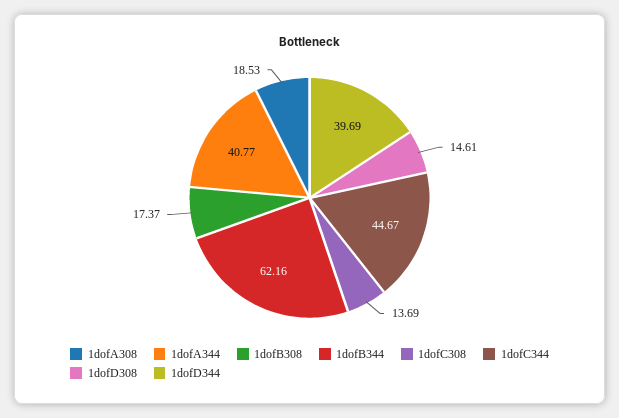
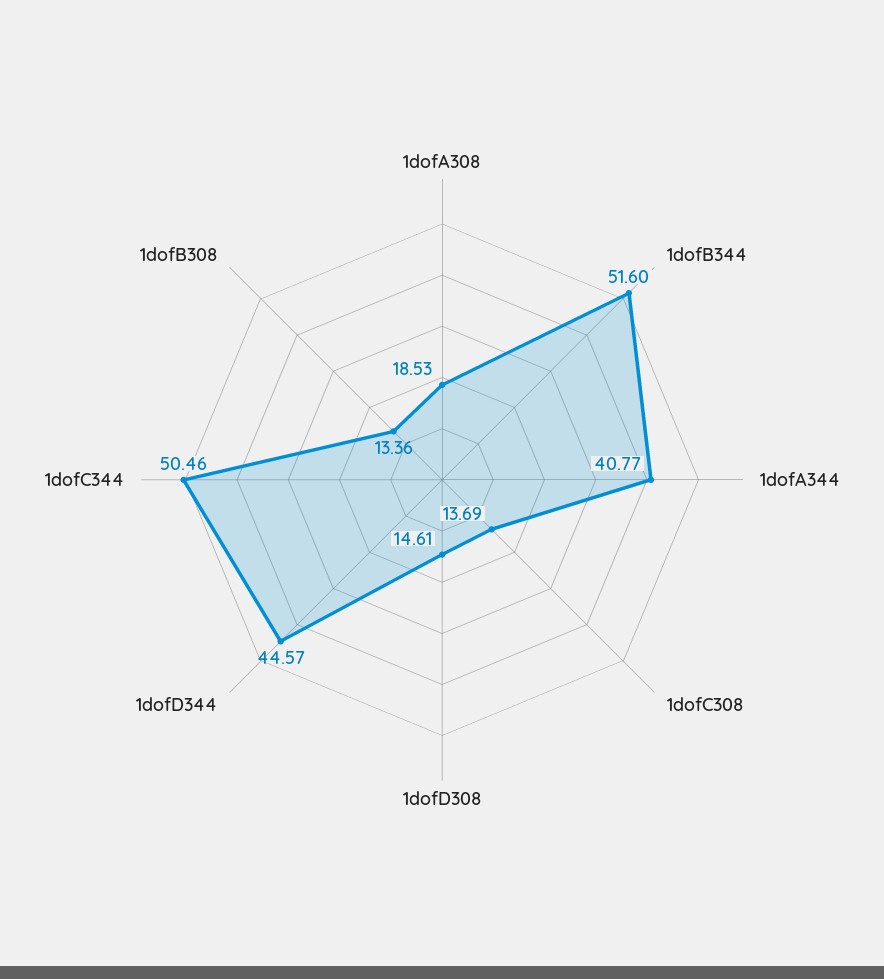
  {
    "1dofA308": 18.53,
    "1dofA344": 40.77,
-   "1dofB308": 17.37,
+   "1dofB308": 13.36,
-   "1dofB344": 62.16,
+   "1dofB344": 51.6,
    "1dofC308": 13.69,
-   "1dofC344": 44.67,
+   "1dofC344": 50.46,
    "1dofD308": 14.61,
-   "1dofD344": 39.69
+   "1dofD344": 44.57
  }

